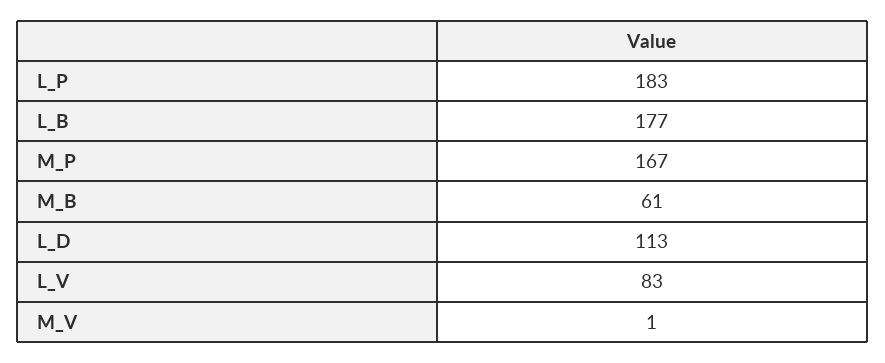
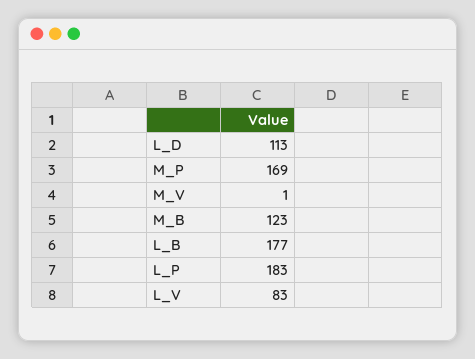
  {
    "L_P": 183,
    "L_B": 177,
-   "M_P": 167,
+   "M_P": 169,
-   "M_B": 61,
+   "M_B": 123,
    "L_D": 113,
    "L_V": 83,
    "M_V": 1
  }

